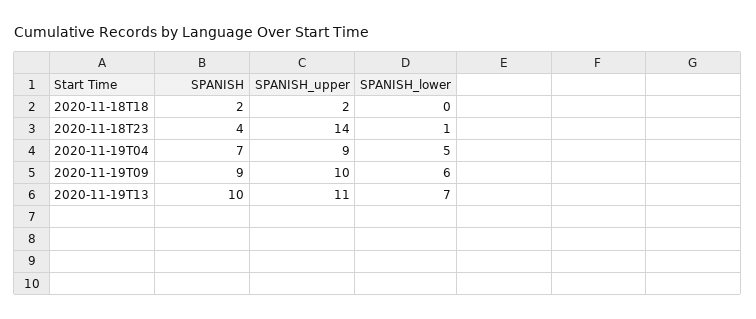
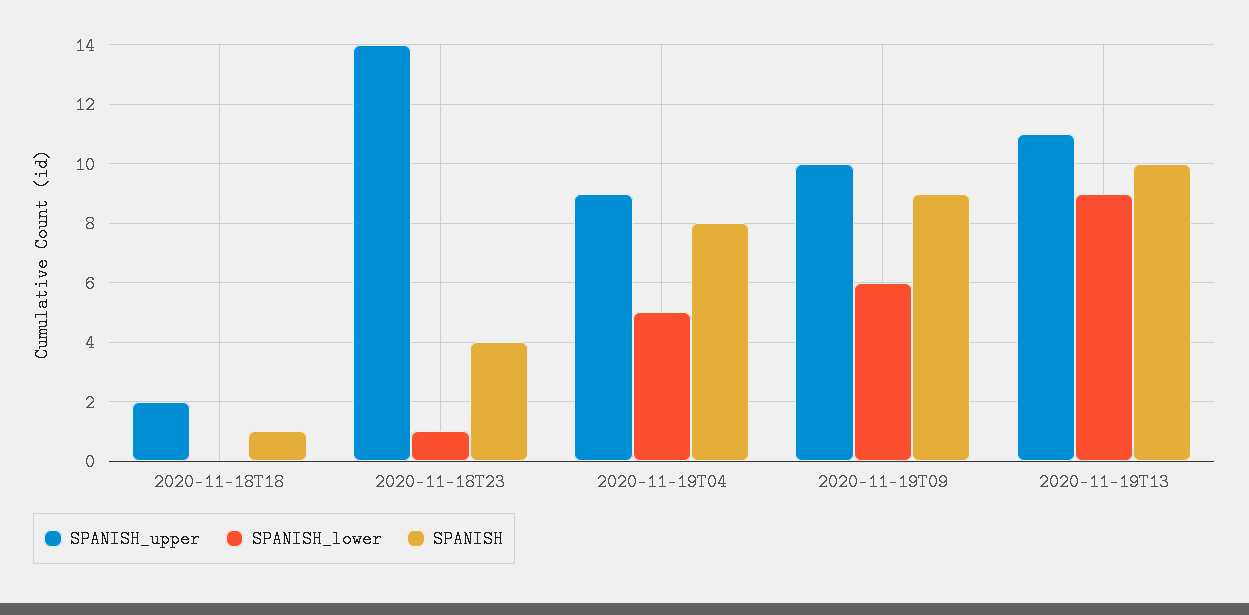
  {
    "SPANISH": {
-     "2020-11-18T18": 2,
+     "2020-11-18T18": 1,
      "2020-11-18T23": 4,
-     "2020-11-19T04": 7,
+     "2020-11-19T04": 8,
      "2020-11-19T09": 9,
      "2020-11-19T13": 10
    },
    "SPANISH_upper": {
      "2020-11-18T18": 2,
      "2020-11-18T23": 14,
      "2020-11-19T04": 9,
      "2020-11-19T09": 10,
      "2020-11-19T13": 11
    },
    "SPANISH_lower": {
      "2020-11-18T18": 0,
      "2020-11-18T23": 1,
      "2020-11-19T04": 5,
      "2020-11-19T09": 6,
-     "2020-11-19T13": 7
+     "2020-11-19T13": 9
    }
  }

